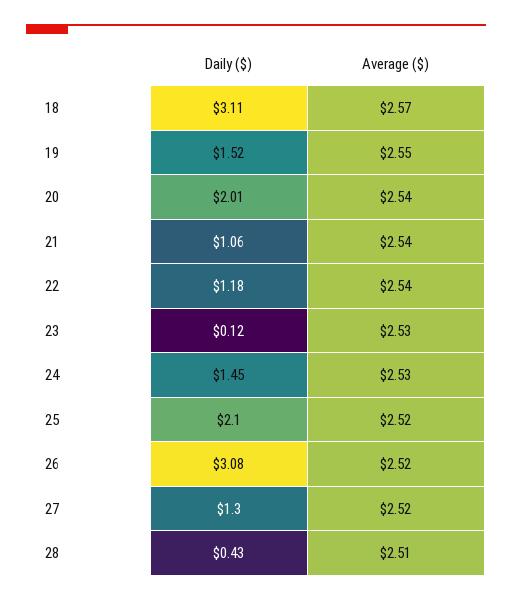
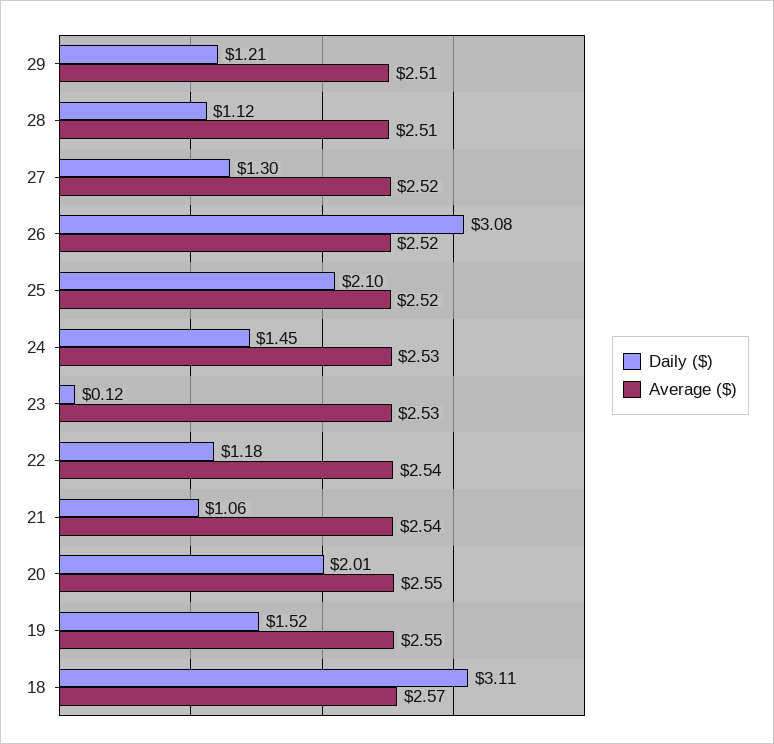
  {
    "Daily ($)": {
      "18": 3.11,
      "19": 1.52,
      "20": 2.01,
      "21": 1.06,
      "22": 1.18,
      "23": 0.12,
      "24": 1.45,
      "25": 2.1,
      "26": 3.08,
      "27": 1.3,
-     "28": 0.43
+     "28": 1.12,
+     "29": 1.21
    },
    "Average ($)": {
      "18": 2.57,
      "19": 2.55,
-     "20": 2.54,
+     "20": 2.55,
      "21": 2.54,
      "22": 2.54,
      "23": 2.53,
      "24": 2.53,
      "25": 2.52,
      "26": 2.52,
      "27": 2.52,
-     "28": 2.51
+     "28": 2.51,
+     "29": 2.51
    }
  }

